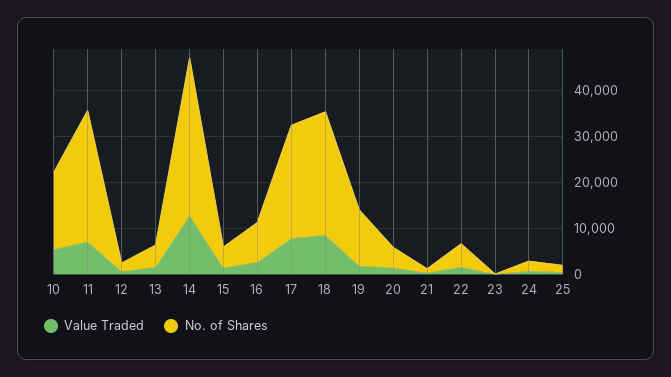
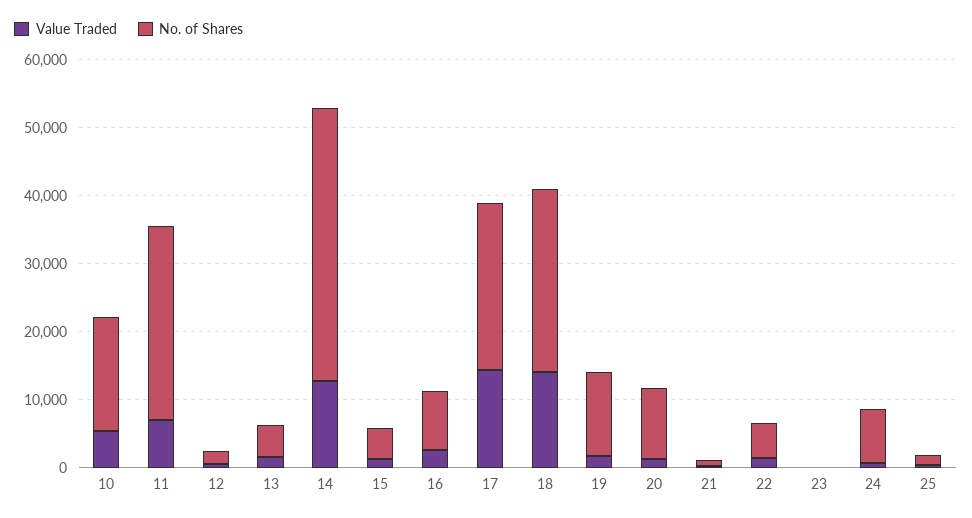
  {
    "Value Traded": {
      "10": 6000,
      "11": 8000,
      "12": 0,
      "13": 2000,
      "14": 12000,
      "15": 2000,
      "16": 2000,
-     "17": 8000,
+     "17": 14000,
-     "18": 8000,
+     "18": 14000,
      "19": 2000,
      "20": 2000,
      "21": 0,
      "22": 2000,
      "23": 0,
      "24": 0,
      "25": 0
    },
    "No. of Shares": {
      "10": 16000,
      "11": 28000,
      "12": 2000,
      "13": 4000,
-     "14": 34000,
+     "14": 40000,
      "15": 4000,
      "16": 8000,
      "17": 24000,
      "18": 26000,
      "19": 12000,
-     "20": 4000,
+     "20": 10000,
      "21": 0,
      "22": 6000,
      "23": 0,
-     "24": 2000,
+     "24": 8000,
      "25": 2000
    }
  }

